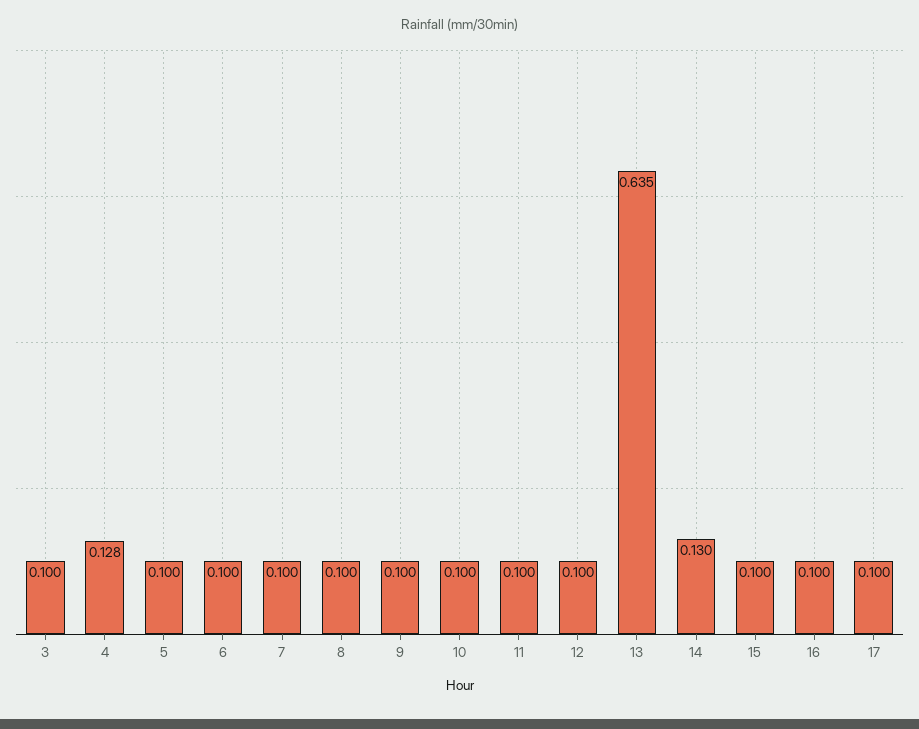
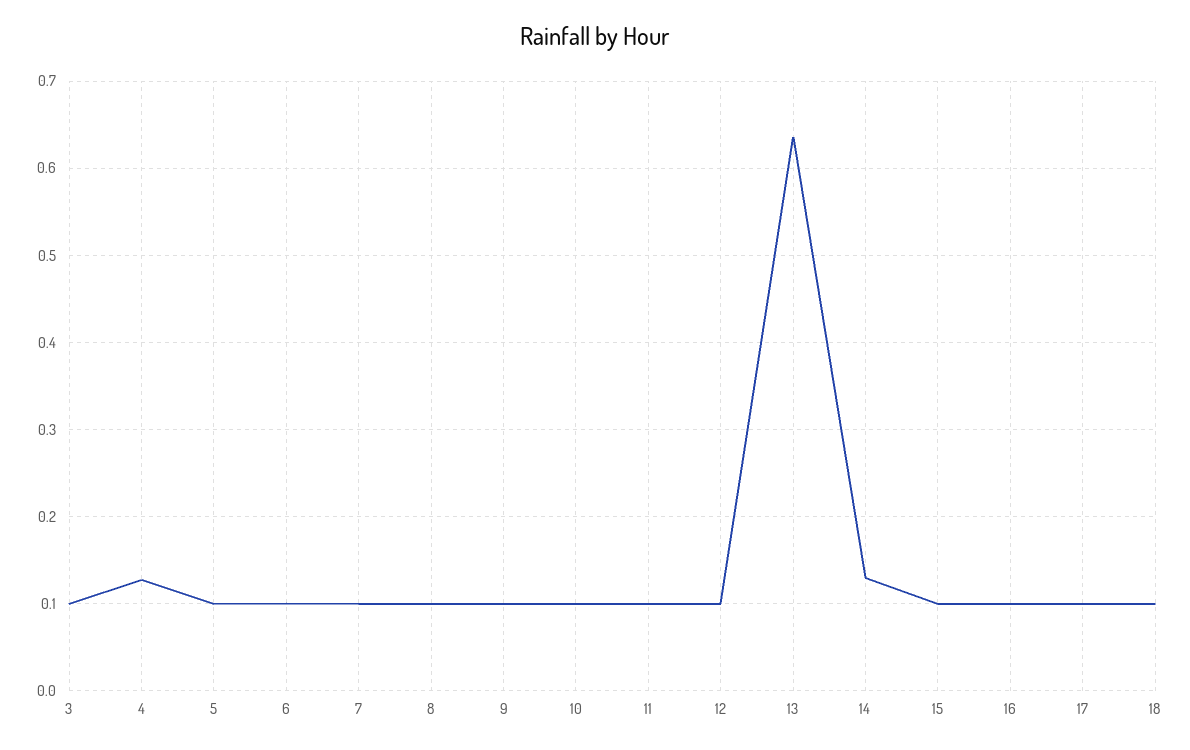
  {
    "3": 0.1,
    "4": 0.128,
    "5": 0.1,
    "6": 0.1,
    "7": 0.1,
    "8": 0.1,
    "9": 0.1,
    "10": 0.1,
    "11": 0.1,
    "12": 0.1,
    "13": 0.635,
    "14": 0.13,
    "15": 0.1,
    "16": 0.1,
-   "17": 0.1
+   "17": 0.1,
+   "18": 0.1
  }

